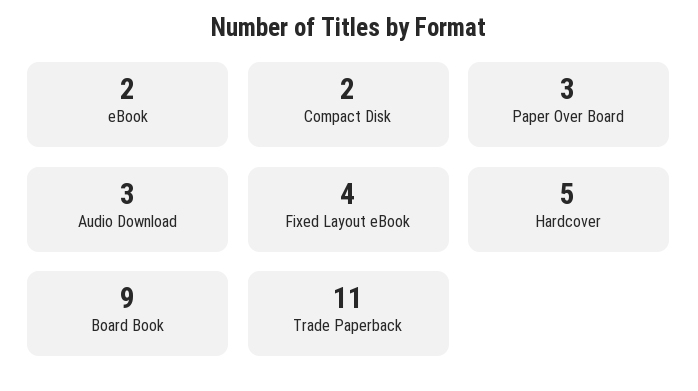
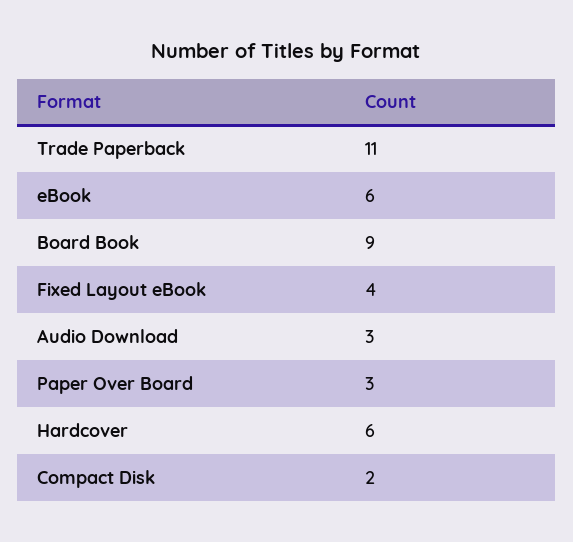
  {
-   "eBook": 2,
+   "eBook": 6,
    "Compact Disk": 2,
    "Paper Over Board": 3,
    "Audio Download": 3,
    "Fixed Layout eBook": 4,
-   "Hardcover": 5,
+   "Hardcover": 6,
    "Board Book": 9,
    "Trade Paperback": 11
  }

